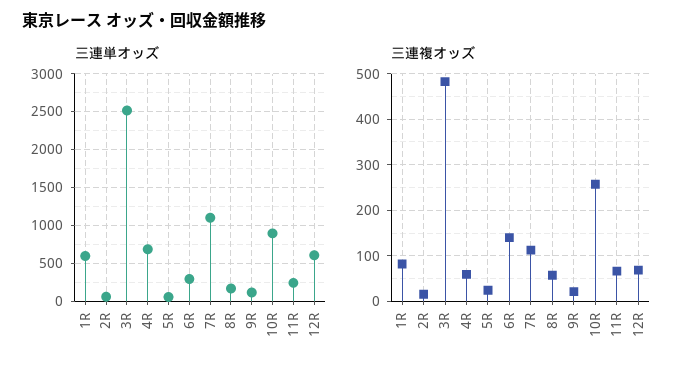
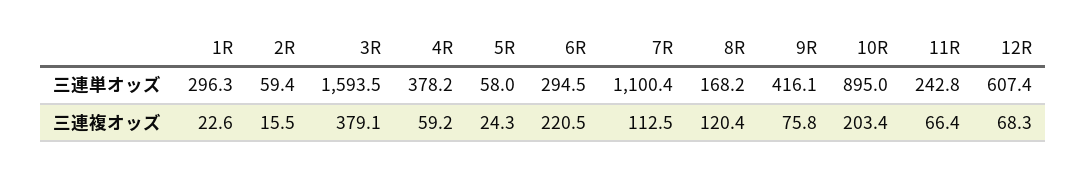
  {
    "三連単オッズ": {
-     "1R": 600,
+     "1R": 296.3,
      "2R": 59.4,
-     "3R": 2500,
+     "3R": 1593.5,
-     "4R": 700,
+     "4R": 378.2,
      "5R": 58,
      "6R": 294.5,
      "7R": 1100.4,
      "8R": 168.2,
-     "9R": 100,
+     "9R": 416.1,
      "10R": 895,
      "11R": 242.8,
      "12R": 607.4
    },
    "三連複オッズ": {
-     "1R": 80,
+     "1R": 22.6,
      "2R": 15.5,
-     "3R": 480,
+     "3R": 379.1,
      "4R": 59.2,
      "5R": 24.3,
-     "6R": 140,
+     "6R": 220.5,
      "7R": 112.5,
-     "8R": 60,
+     "8R": 120.4,
-     "9R": 20,
+     "9R": 75.8,
-     "10R": 260,
+     "10R": 203.4,
      "11R": 66.4,
      "12R": 68.3
    }
  }

